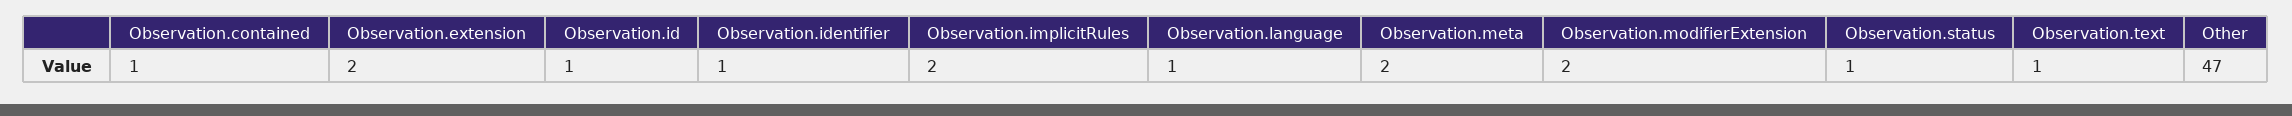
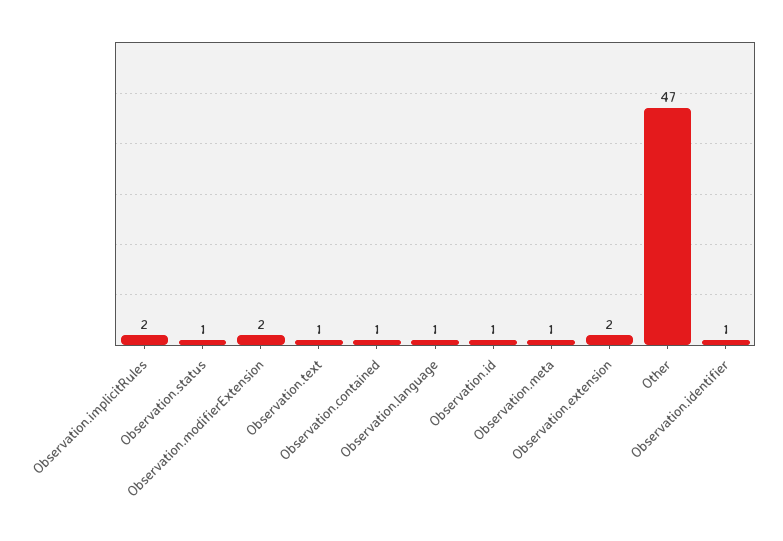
  {
    "Observation.contained": 1,
    "Observation.extension": 2,
    "Observation.id": 1,
    "Observation.identifier": 1,
    "Observation.implicitRules": 2,
    "Observation.language": 1,
-   "Observation.meta": 2,
+   "Observation.meta": 1,
    "Observation.modifierExtension": 2,
    "Observation.status": 1,
    "Observation.text": 1,
    "Other": 47
  }

